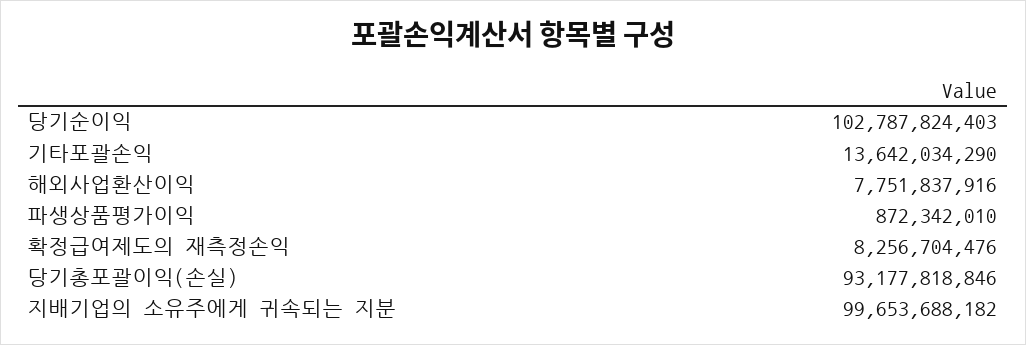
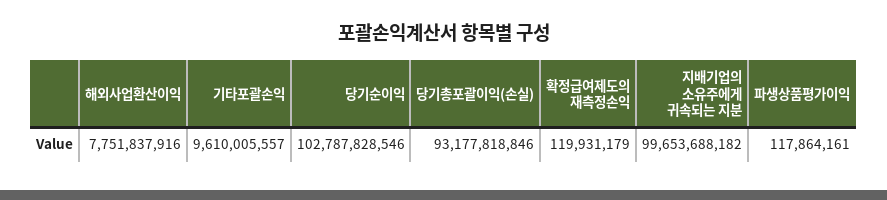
  {
-   "당기순이익": 102787824403,
+   "당기순이익": 102787828546,
-   "기타포괄손익": 13642034290,
+   "기타포괄손익": 9610005557,
    "해외사업환산이익": 7751837916,
-   "파생상품평가이익": 872342010,
+   "파생상품평가이익": 117864161,
-   "확정급여제도의 재측정손익": 8256704476,
+   "확정급여제도의 재측정손익": 119931179,
    "당기총포괄이익(손실)": 93177818846,
    "지배기업의 소유주에게 귀속되는 지분": 99653688182
  }

